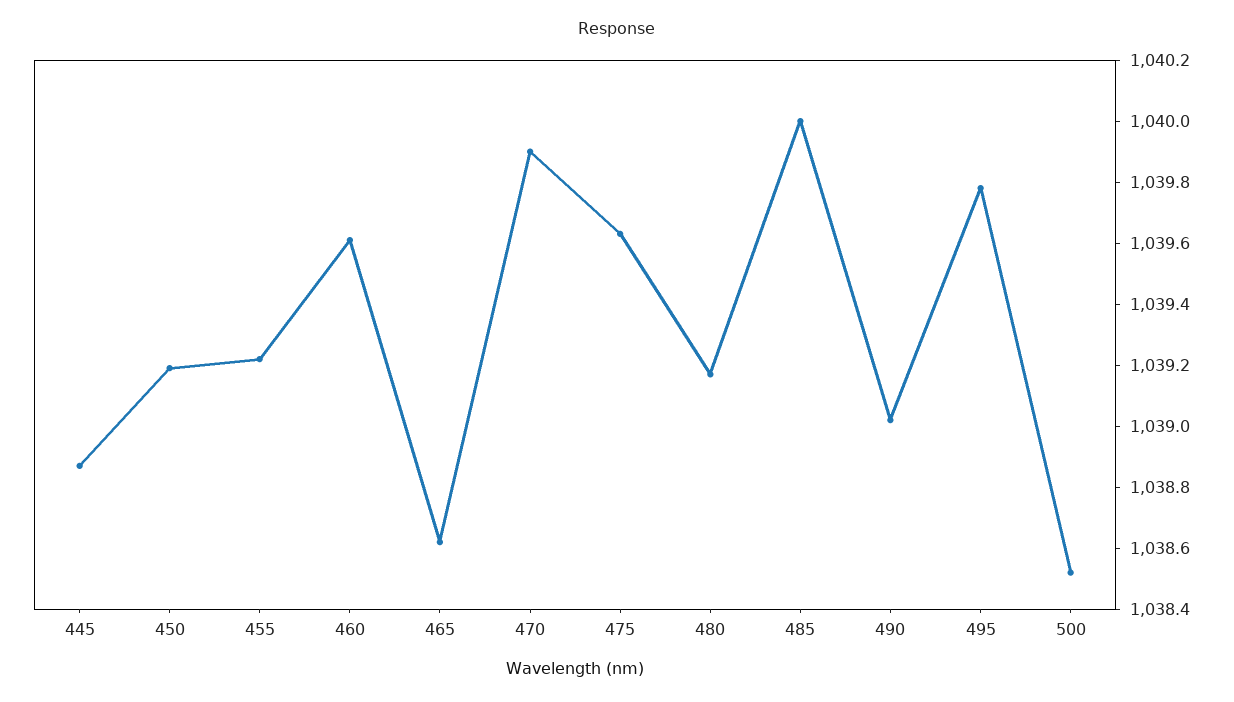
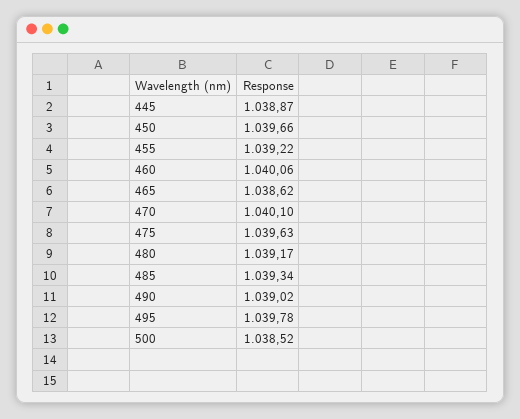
  {
    "445": 1038.87,
-   "450": 1039.2,
+   "450": 1039.66,
    "455": 1039.22,
-   "460": 1039.6,
+   "460": 1040.06,
    "465": 1038.62,
-   "470": 1039.9,
+   "470": 1040.1,
    "475": 1039.63,
    "480": 1039.17,
-   "485": 1040,
+   "485": 1039.34,
    "490": 1039.02,
    "495": 1039.78,
    "500": 1038.52
  }

